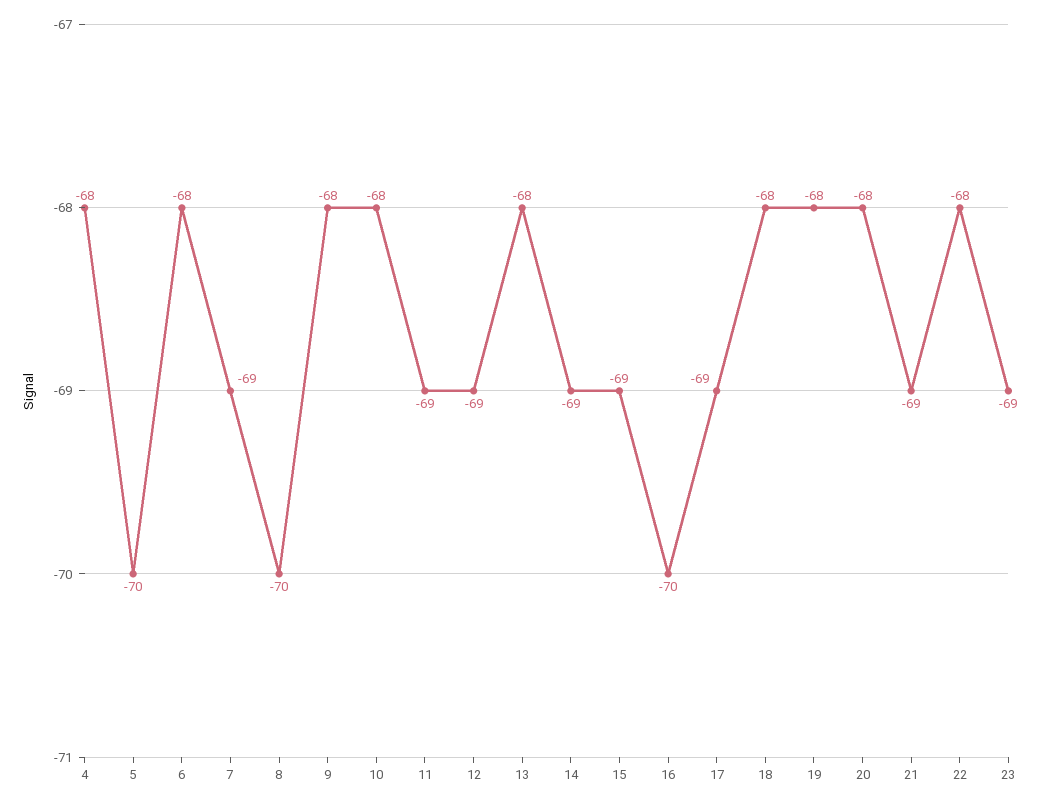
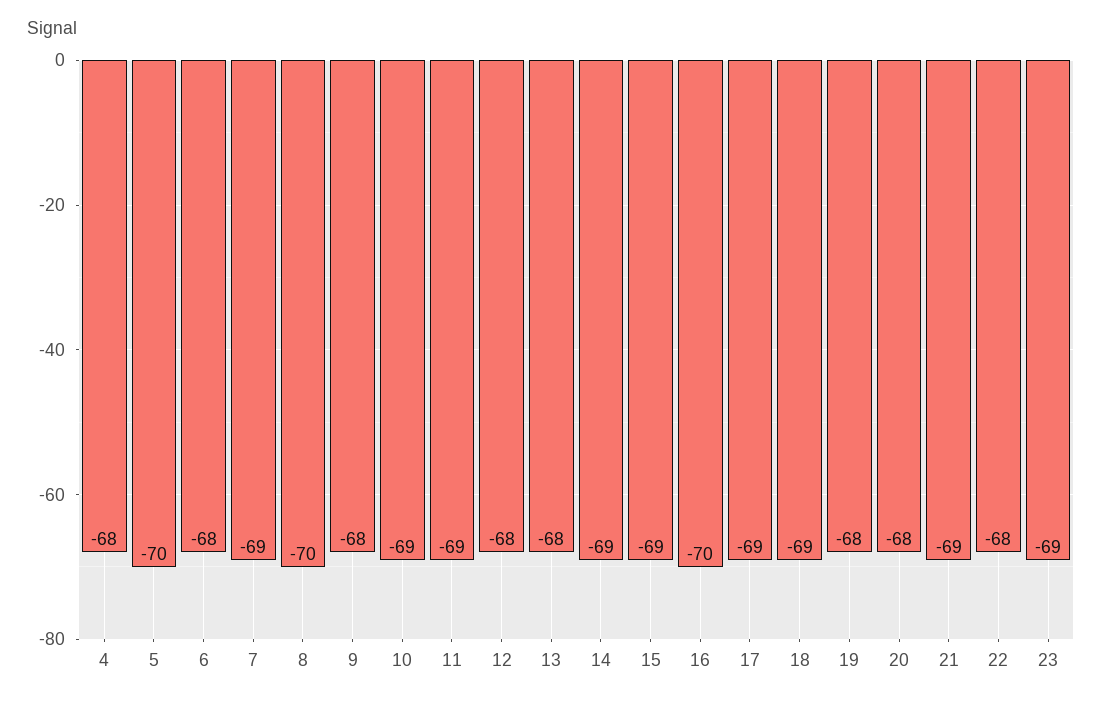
  {
    "4": -68,
    "5": -70,
    "6": -68,
    "7": -69,
    "8": -70,
    "9": -68,
-   "10": -68,
+   "10": -69,
    "11": -69,
-   "12": -69,
+   "12": -68,
    "13": -68,
    "14": -69,
    "15": -69,
    "16": -70,
    "17": -69,
-   "18": -68,
+   "18": -69,
    "19": -68,
    "20": -68,
    "21": -69,
    "22": -68,
    "23": -69
  }

